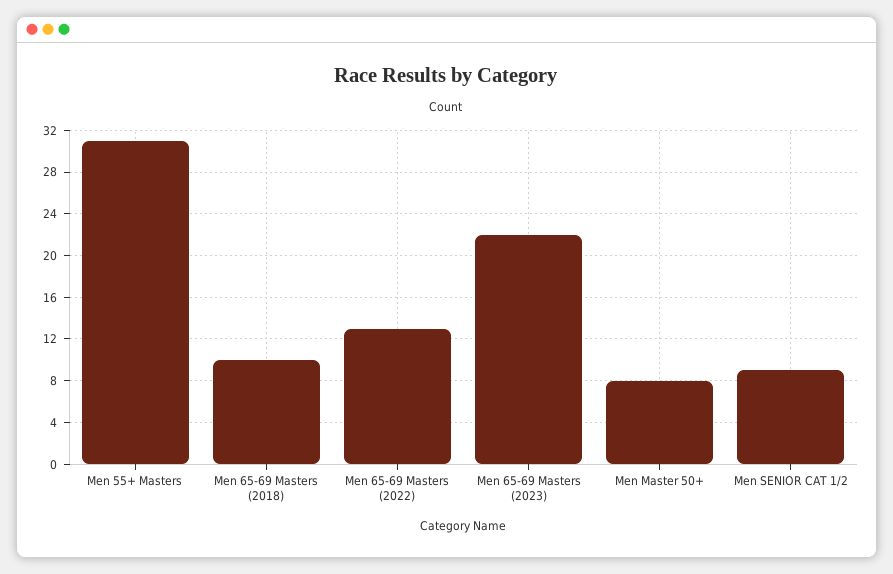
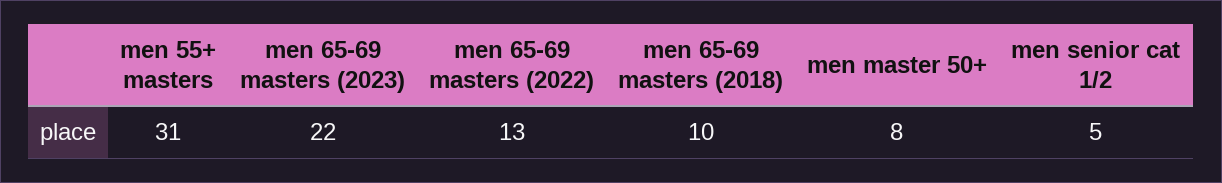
  {
    "Men 55+ Masters": 31,
    "Men 65-69 Masters (2018)": 10,
    "Men 65-69 Masters (2022)": 13,
    "Men 65-69 Masters (2023)": 22,
    "Men Master 50+": 8,
-   "Men SENIOR CAT 1/2": 9
+   "Men SENIOR CAT 1/2": 5
  }

